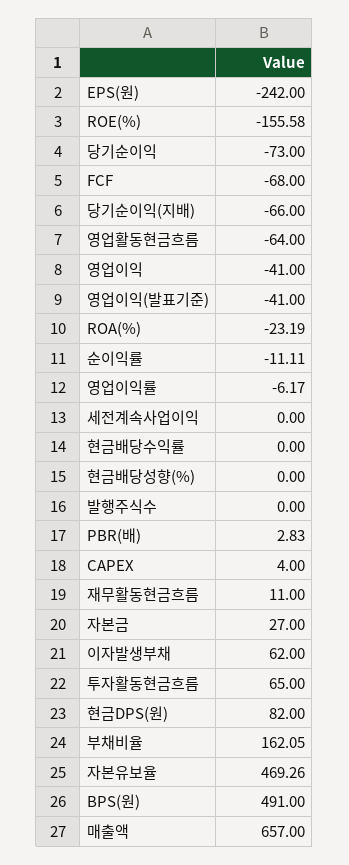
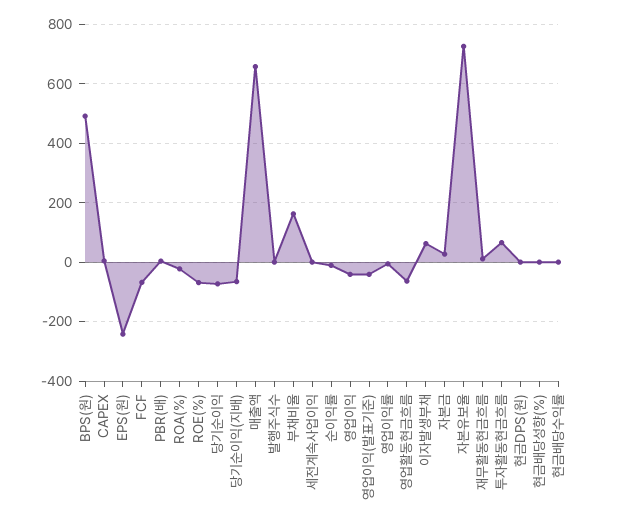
  {
    "EPS(원)": -242,
-   "ROE(%)": -155.58,
+   "ROE(%)": -75,
    "당기순이익": -73,
    "FCF": -68,
    "당기순이익(지배)": -66,
    "영업활동현금흐름": -64,
    "영업이익": -41,
    "영업이익(발표기준)": -41,
    "ROA(%)": -23.19,
    "순이익률": -11.11,
    "영업이익률": -6.17,
    "세전계속사업이익": 0,
    "현금배당수익률": 0,
    "현금배당성향(%)": 0,
    "발행주식수": 0,
    "PBR(배)": 2.83,
    "CAPEX": 4,
    "재무활동현금흐름": 11,
    "자본금": 27,
    "이자발생부채": 62,
    "투자활동현금흐름": 65,
-   "현금DPS(원)": 82,
+   "현금DPS(원)": 0,
    "부채비율": 162.05,
-   "자본유보율": 469.26,
+   "자본유보율": 725,
    "BPS(원)": 491,
    "매출액": 657
  }

